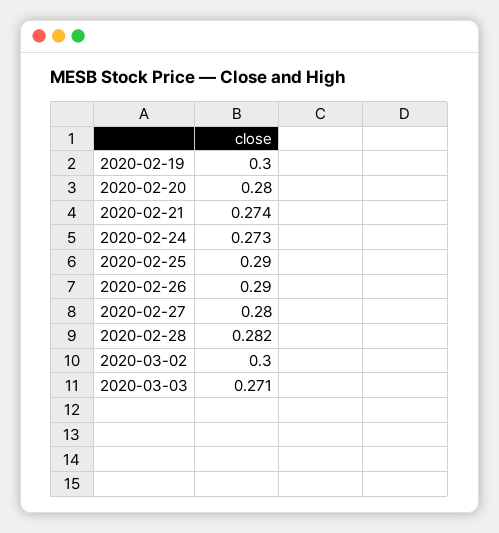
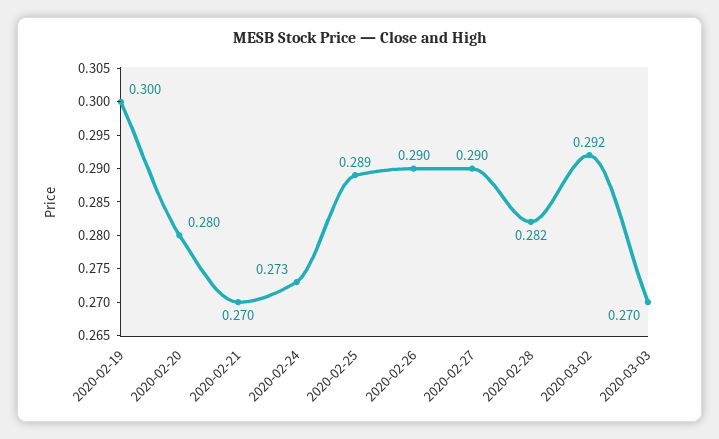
  {
    "2020-02-19": 0.3,
    "2020-02-20": 0.28,
-   "2020-02-21": 0.274,
+   "2020-02-21": 0.27,
    "2020-02-24": 0.273,
-   "2020-02-25": 0.29,
+   "2020-02-25": 0.289,
    "2020-02-26": 0.29,
-   "2020-02-27": 0.28,
+   "2020-02-27": 0.29,
    "2020-02-28": 0.282,
-   "2020-03-02": 0.3,
+   "2020-03-02": 0.292,
-   "2020-03-03": 0.271
+   "2020-03-03": 0.27
  }

